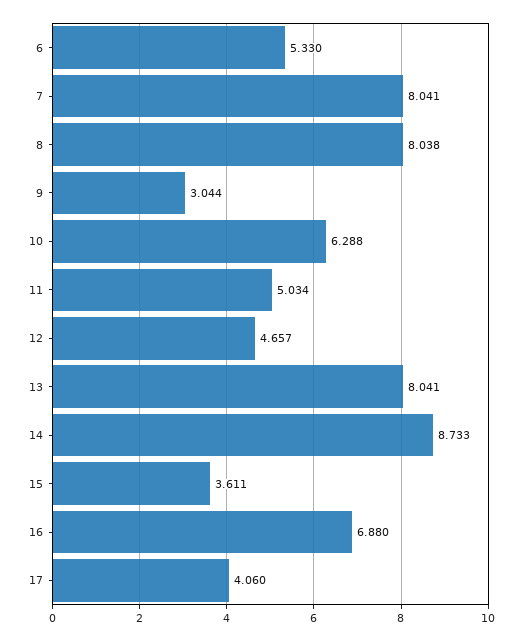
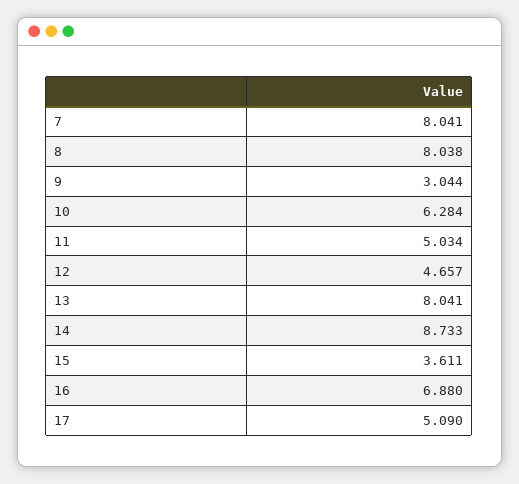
  {
-   "6": 5.33,
    "7": 8.041,
    "8": 8.038,
    "9": 3.044,
-   "10": 6.288,
+   "10": 6.284,
    "11": 5.034,
    "12": 4.657,
    "13": 8.041,
    "14": 8.733,
    "15": 3.611,
    "16": 6.88,
-   "17": 4.06
+   "17": 5.09
  }

